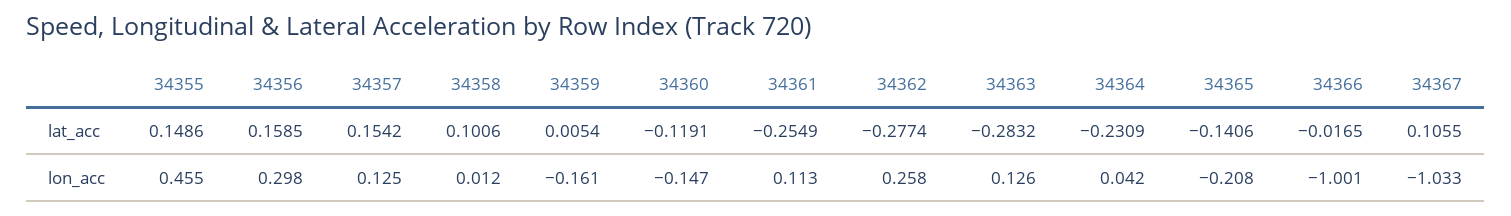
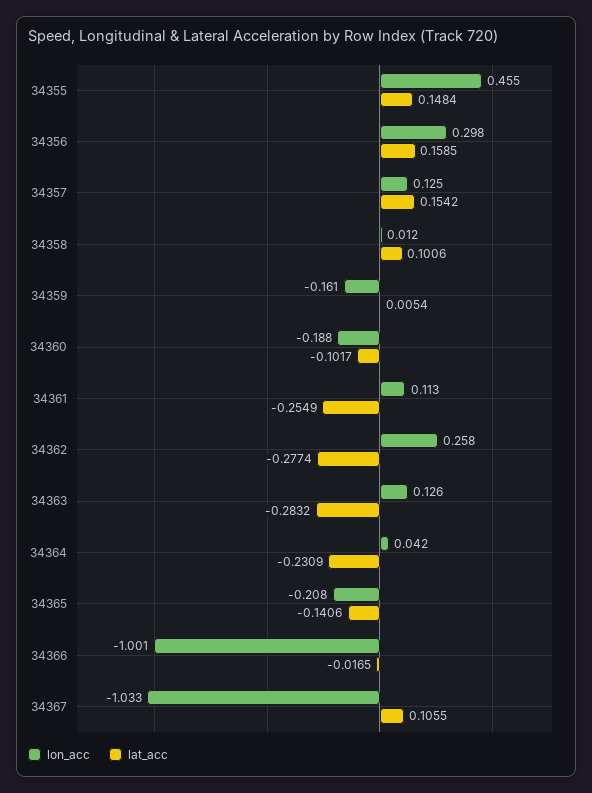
  {
    "lat_acc": {
-     "34355": 0.1486,
+     "34355": 0.1484,
      "34356": 0.1585,
      "34357": 0.1542,
      "34358": 0.1006,
      "34359": 0.0054,
-     "34360": -0.1191,
+     "34360": -0.1017,
      "34361": -0.2549,
      "34362": -0.2774,
      "34363": -0.2832,
      "34364": -0.2309,
      "34365": -0.1406,
      "34366": -0.0165,
      "34367": 0.1055
    },
    "lon_acc": {
      "34355": 0.455,
      "34356": 0.298,
      "34357": 0.125,
      "34358": 0.012,
      "34359": -0.161,
-     "34360": -0.147,
+     "34360": -0.188,
      "34361": 0.113,
      "34362": 0.258,
      "34363": 0.126,
      "34364": 0.042,
      "34365": -0.208,
      "34366": -1.001,
      "34367": -1.033
    }
  }

